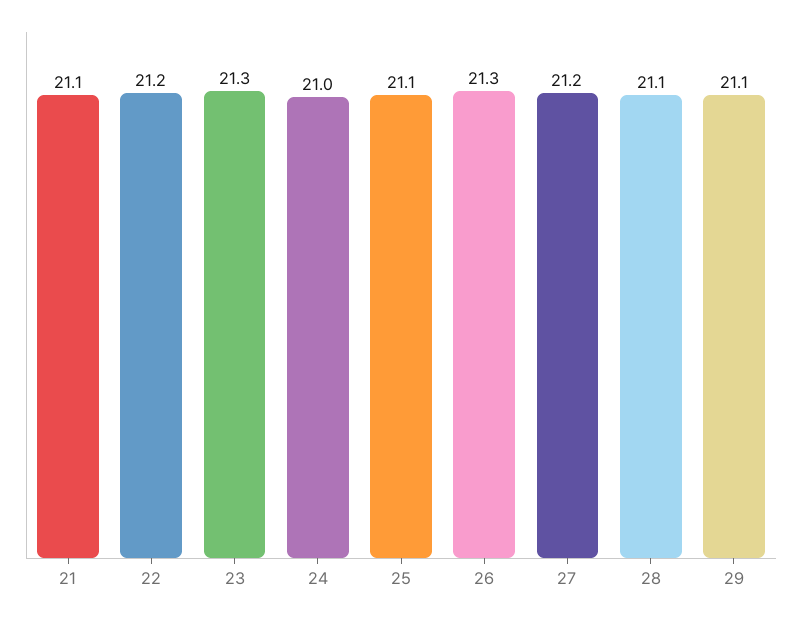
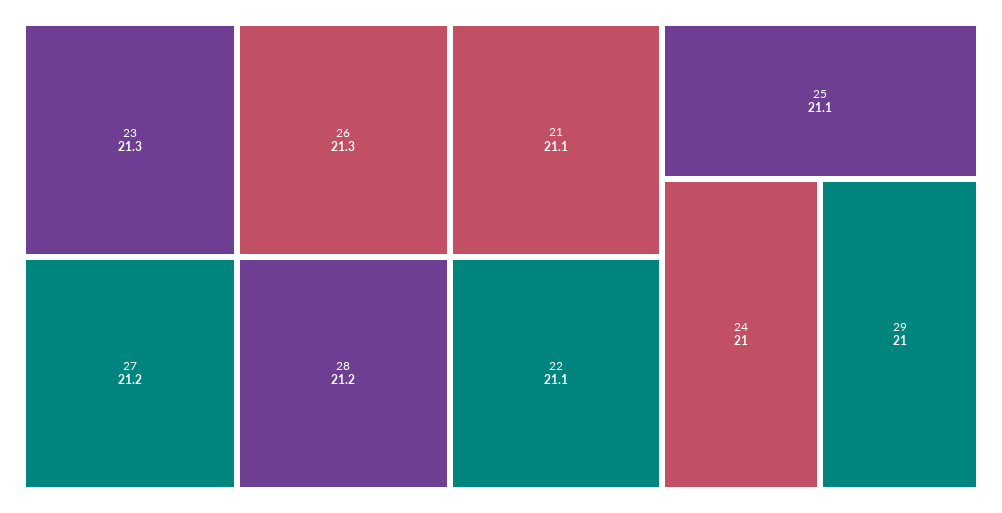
  {
    "21": 21.1,
-   "22": 21.2,
+   "22": 21.1,
    "23": 21.3,
    "24": 21,
    "25": 21.1,
    "26": 21.3,
    "27": 21.2,
-   "28": 21.1,
+   "28": 21.2,
-   "29": 21.1
+   "29": 21
  }

